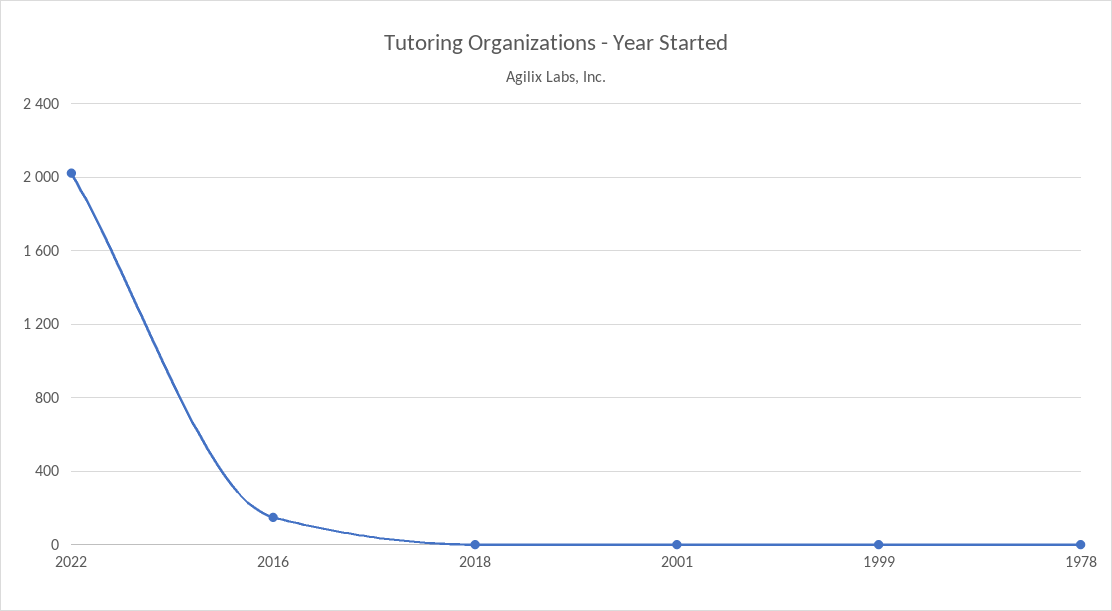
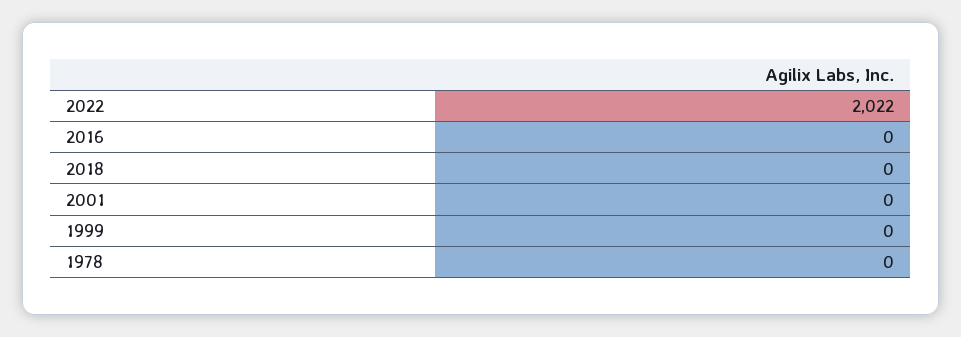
  {
    "2022": 2022,
-   "2016": 150,
+   "2016": 0,
    "2018": 0,
    "2001": 0,
    "1999": 0,
    "1978": 0
  }

